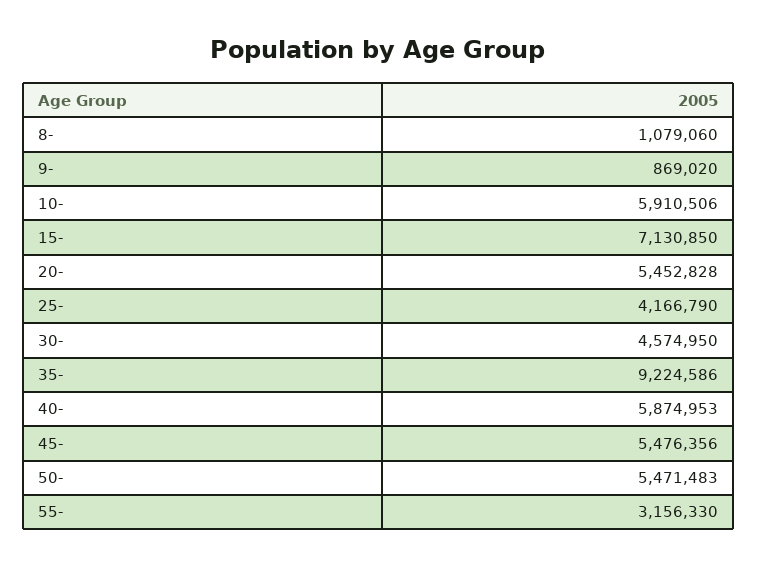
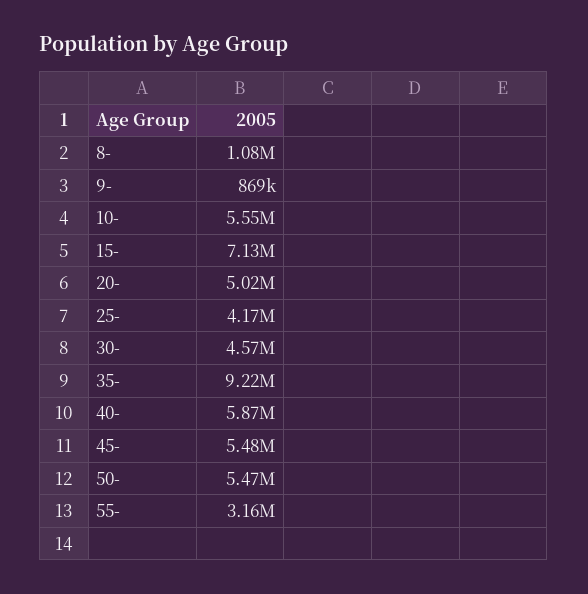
  {
    "8-": 1079060,
    "9-": 869020,
-   "10-": 5910506,
+   "10-": 5550000,
    "15-": 7130850,
-   "20-": 5452828,
+   "20-": 5020000,
    "25-": 4166790,
    "30-": 4574950,
    "35-": 9224586,
    "40-": 5874953,
    "45-": 5476356,
    "50-": 5471483,
    "55-": 3156330
  }

